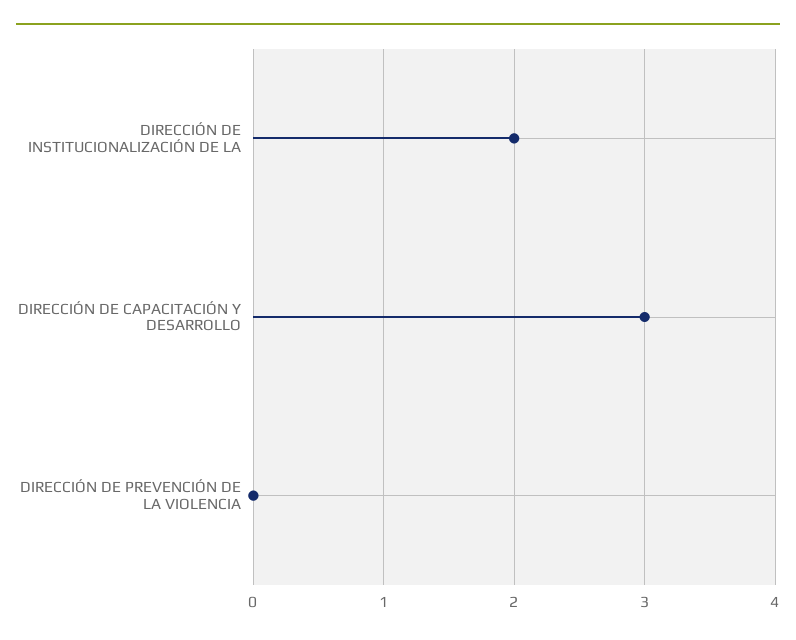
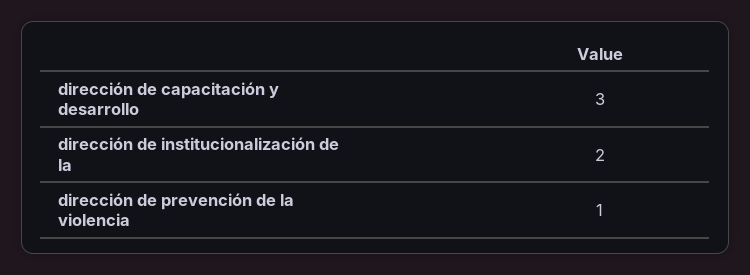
  {
    "DIRECCIÓN DE INSTITUCIONALIZACIÓN DE LA": 2,
    "DIRECCIÓN DE CAPACITACIÓN Y DESARROLLO": 3,
-   "DIRECCIÓN DE PREVENCIÓN DE LA VIOLENCIA": 0
+   "DIRECCIÓN DE PREVENCIÓN DE LA VIOLENCIA": 1
  }

